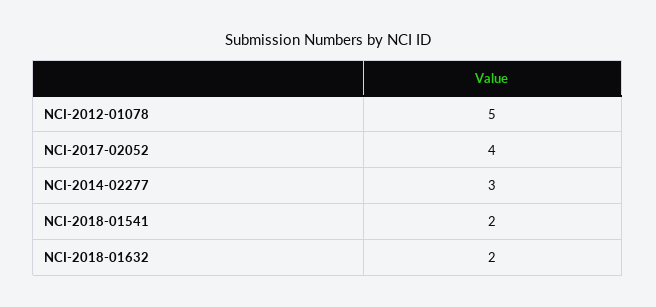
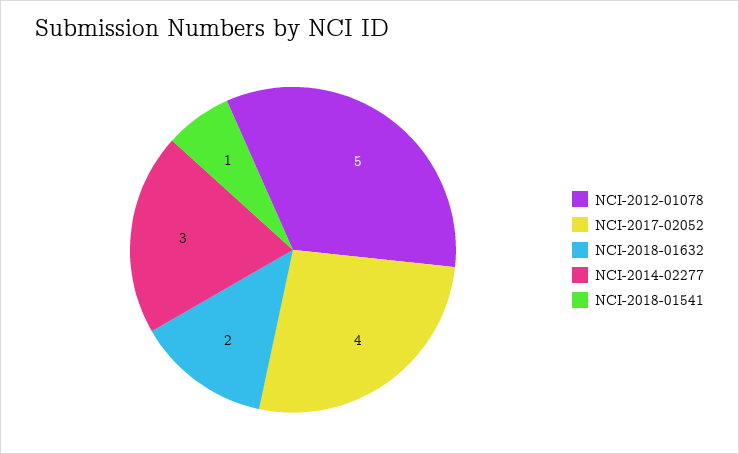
  {
    "NCI-2012-01078": 5,
    "NCI-2017-02052": 4,
    "NCI-2014-02277": 3,
-   "NCI-2018-01541": 2,
+   "NCI-2018-01541": 1,
    "NCI-2018-01632": 2
  }

